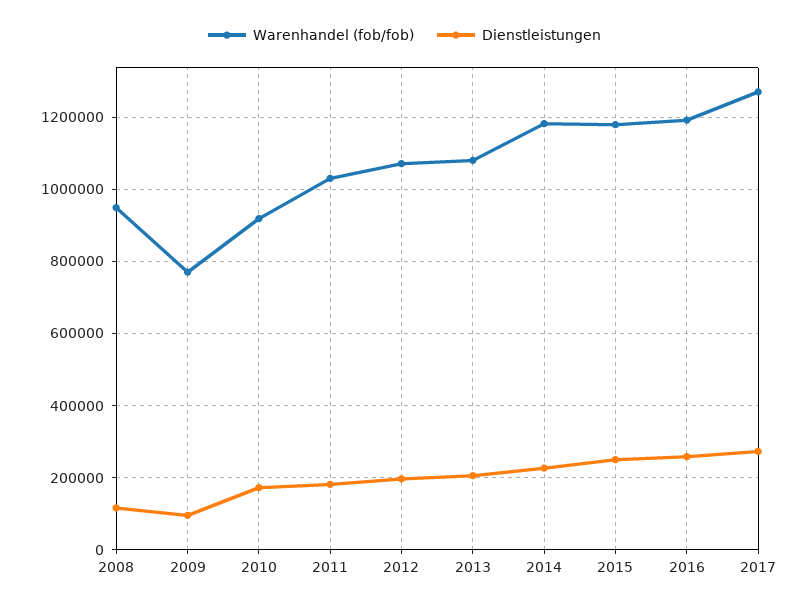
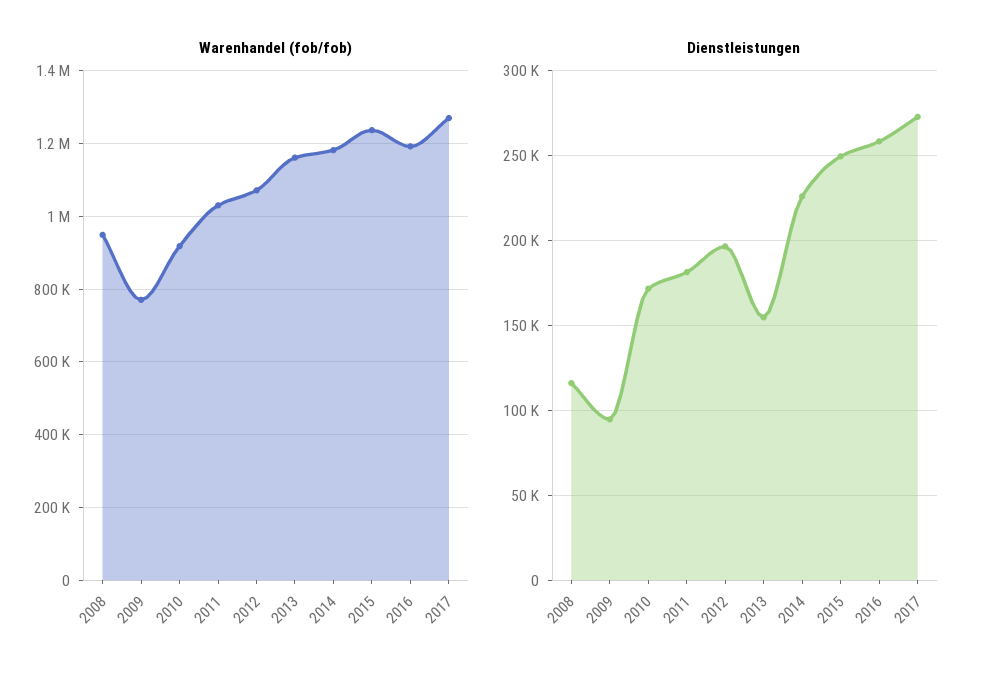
  {
    "Warenhandel (fob/fob)": {
      "2008": 940000,
      "2009": 780000,
      "2010": 920000,
      "2011": 1040000,
      "2012": 1080000,
-     "2013": 1080000,
+     "2013": 1160000,
      "2014": 1180000,
-     "2015": 1180000,
+     "2015": 1240000,
      "2016": 1200000,
      "2017": 1280000
    },
    "Dienstleistungen": {
      "2008": 115000,
      "2009": 95000,
      "2010": 170000,
      "2011": 180000,
      "2012": 195000,
-     "2013": 200000,
+     "2013": 155000,
      "2014": 225000,
      "2015": 250000,
      "2016": 260000,
      "2017": 275000
    }
  }

